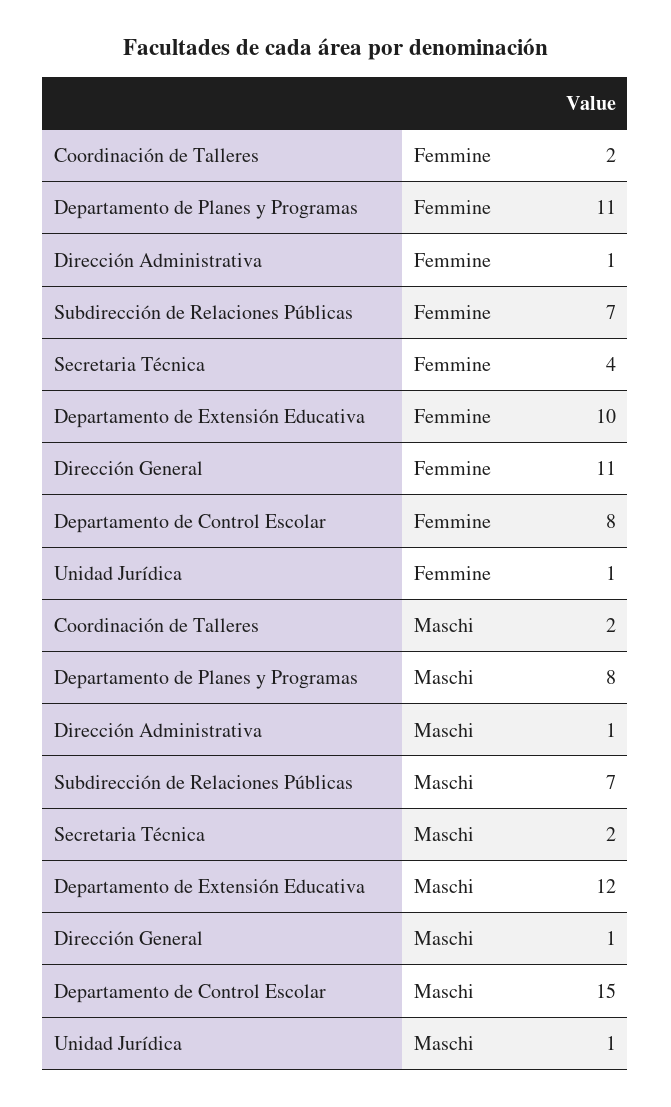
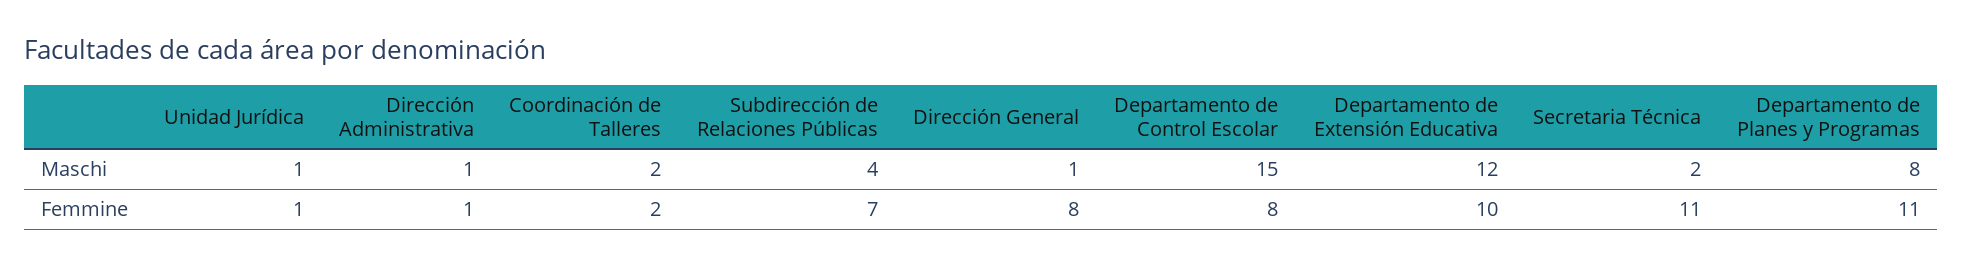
  {
    "Coordinación de Talleres": {
      "Femmine": 2,
      "Maschi": 2
    },
    "Departamento de Planes y Programas": {
      "Femmine": 11,
      "Maschi": 8
    },
    "Dirección Administrativa": {
      "Femmine": 1,
      "Maschi": 1
    },
    "Subdirección de Relaciones Públicas": {
      "Femmine": 7,
-     "Maschi": 7
+     "Maschi": 4
    },
    "Secretaria Técnica": {
-     "Femmine": 4,
+     "Femmine": 11,
      "Maschi": 2
    },
    "Departamento de Extensión Educativa": {
      "Femmine": 10,
      "Maschi": 12
    },
    "Dirección General": {
-     "Femmine": 11,
+     "Femmine": 8,
      "Maschi": 1
    },
    "Departamento de Control Escolar": {
      "Femmine": 8,
      "Maschi": 15
    },
    "Unidad Jurídica": {
      "Femmine": 1,
      "Maschi": 1
    }
  }

